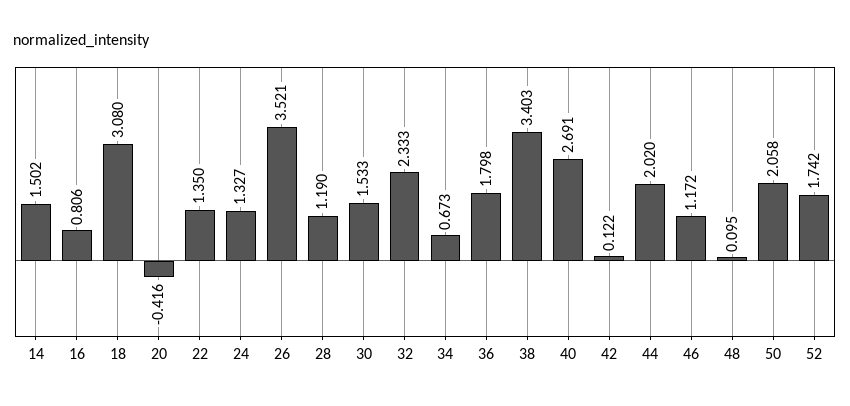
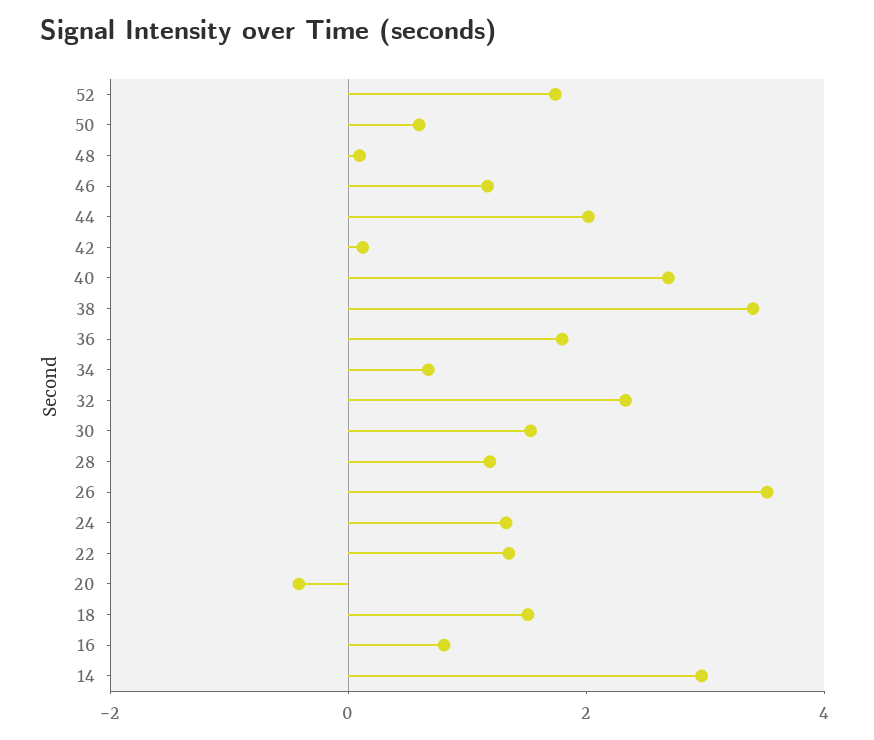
  {
-   "14": 1.502,
+   "14": 3,
    "16": 0.806,
-   "18": 3.08,
+   "18": 1.5,
    "20": -0.416,
    "22": 1.35,
    "24": 1.327,
    "26": 3.521,
    "28": 1.19,
    "30": 1.533,
    "32": 2.333,
    "34": 0.673,
    "36": 1.798,
    "38": 3.403,
    "40": 2.691,
    "42": 0.122,
    "44": 2.02,
    "46": 1.172,
    "48": 0.095,
-   "50": 2.058,
+   "50": 0.5,
    "52": 1.742
  }

